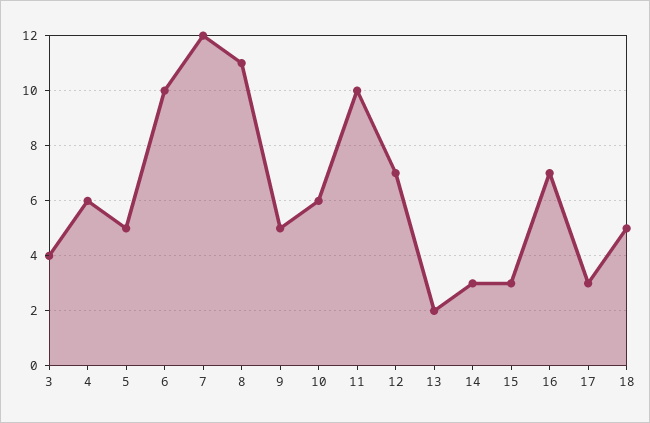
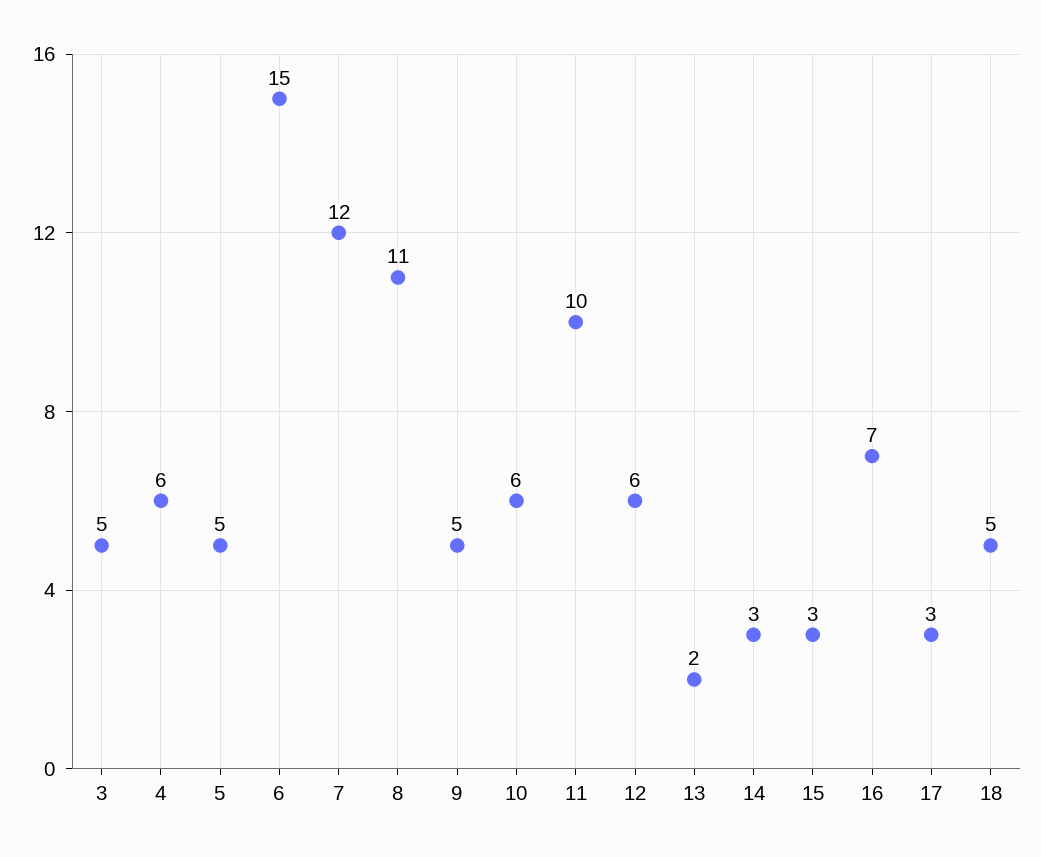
  {
-   "3": 4,
+   "3": 5,
    "4": 6,
    "5": 5,
-   "6": 10,
+   "6": 15,
    "7": 12,
    "8": 11,
    "9": 5,
    "10": 6,
    "11": 10,
-   "12": 7,
+   "12": 6,
    "13": 2,
    "14": 3,
    "15": 3,
    "16": 7,
    "17": 3,
    "18": 5
  }

